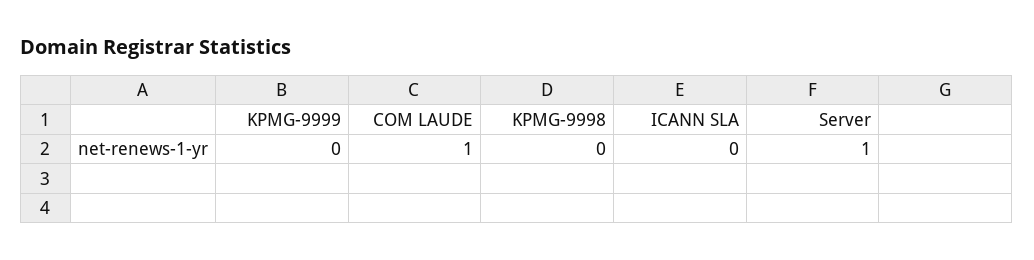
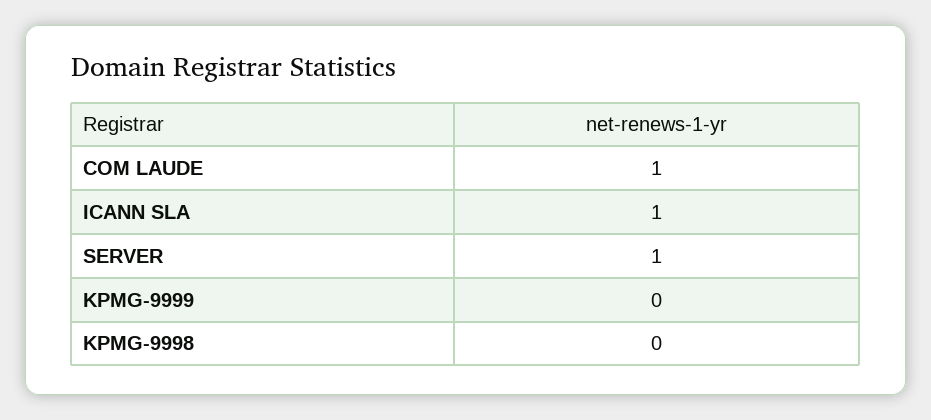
  {
    "KPMG-9999": 0,
    "COM LAUDE": 1,
    "KPMG-9998": 0,
-   "ICANN SLA": 0,
+   "ICANN SLA": 1,
    "Server": 1
  }

